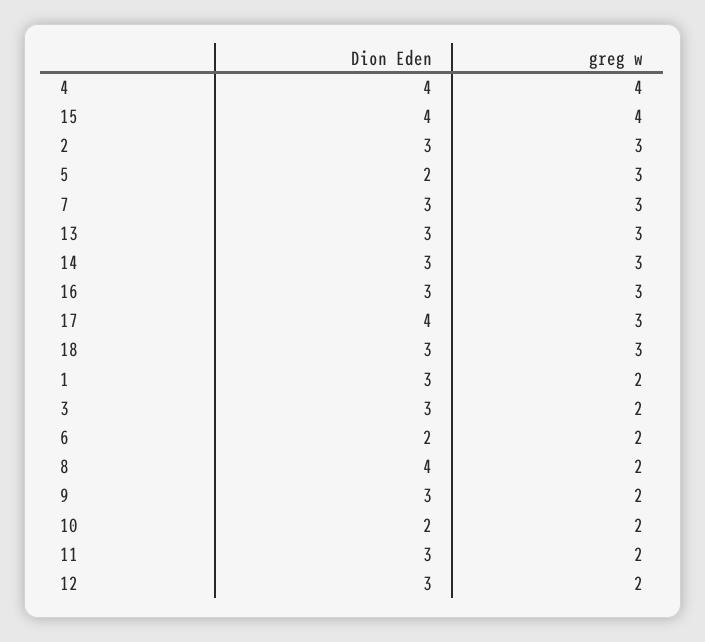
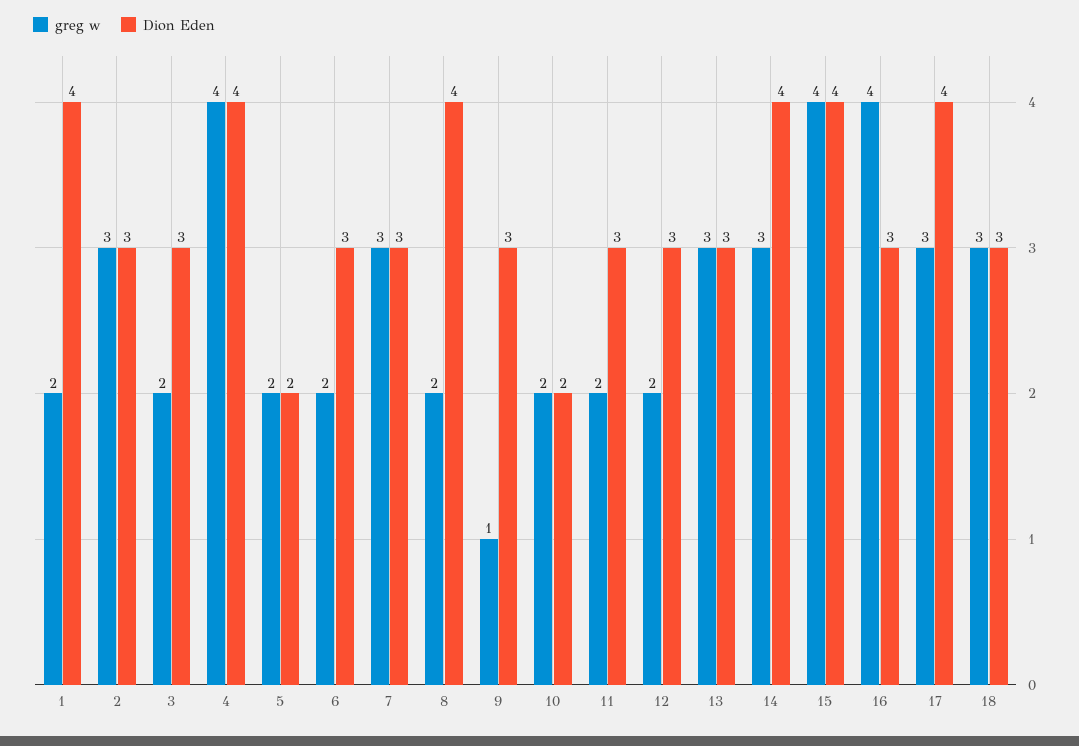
  {
    "Dion Eden": {
      "4": 4,
      "15": 4,
      "2": 3,
      "5": 2,
      "7": 3,
      "13": 3,
-     "14": 3,
+     "14": 4,
      "16": 3,
      "17": 4,
      "18": 3,
-     "1": 3,
+     "1": 4,
      "3": 3,
-     "6": 2,
+     "6": 3,
      "8": 4,
      "9": 3,
      "10": 2,
      "11": 3,
      "12": 3
    },
    "greg w": {
      "4": 4,
      "15": 4,
      "2": 3,
-     "5": 3,
+     "5": 2,
      "7": 3,
      "13": 3,
      "14": 3,
-     "16": 3,
+     "16": 4,
      "17": 3,
      "18": 3,
      "1": 2,
      "3": 2,
      "6": 2,
      "8": 2,
-     "9": 2,
+     "9": 1,
      "10": 2,
      "11": 2,
      "12": 2
    }
  }

